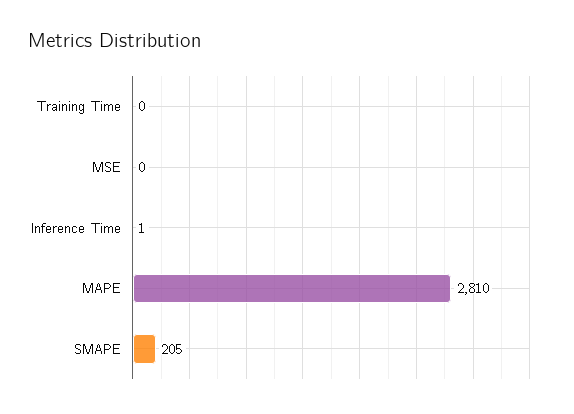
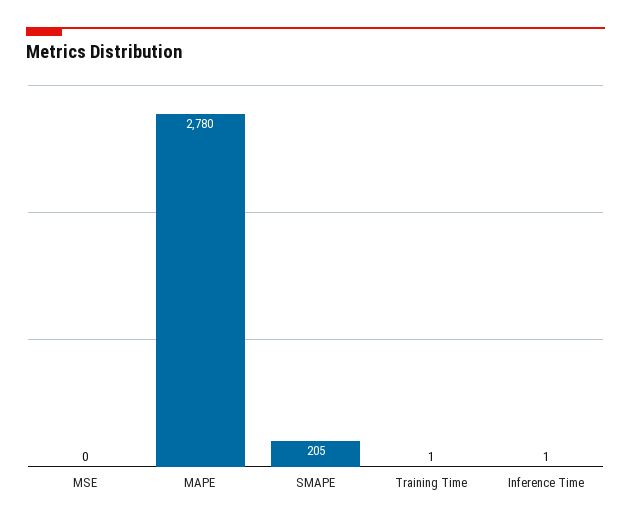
  {
-   "Training Time": 0,
+   "Training Time": 1,
    "MSE": 0,
    "Inference Time": 1,
-   "MAPE": 2810,
+   "MAPE": 2780,
    "SMAPE": 205
  }

